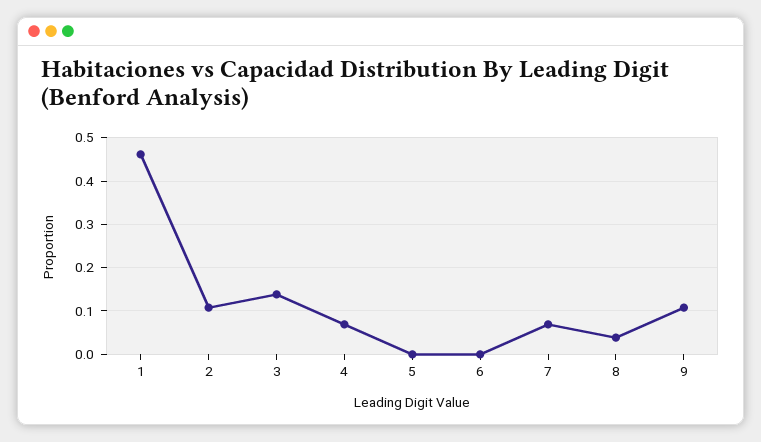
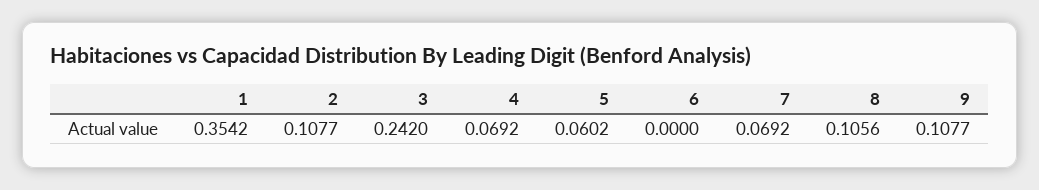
  {
-   "1": 0.46,
+   "1": 0.3542,
    "2": 0.1077,
-   "3": 0.14,
+   "3": 0.242,
    "4": 0.0692,
-   "5": 0,
+   "5": 0.0602,
    "6": 0,
    "7": 0.0692,
-   "8": 0.04,
+   "8": 0.1056,
    "9": 0.1077
  }

